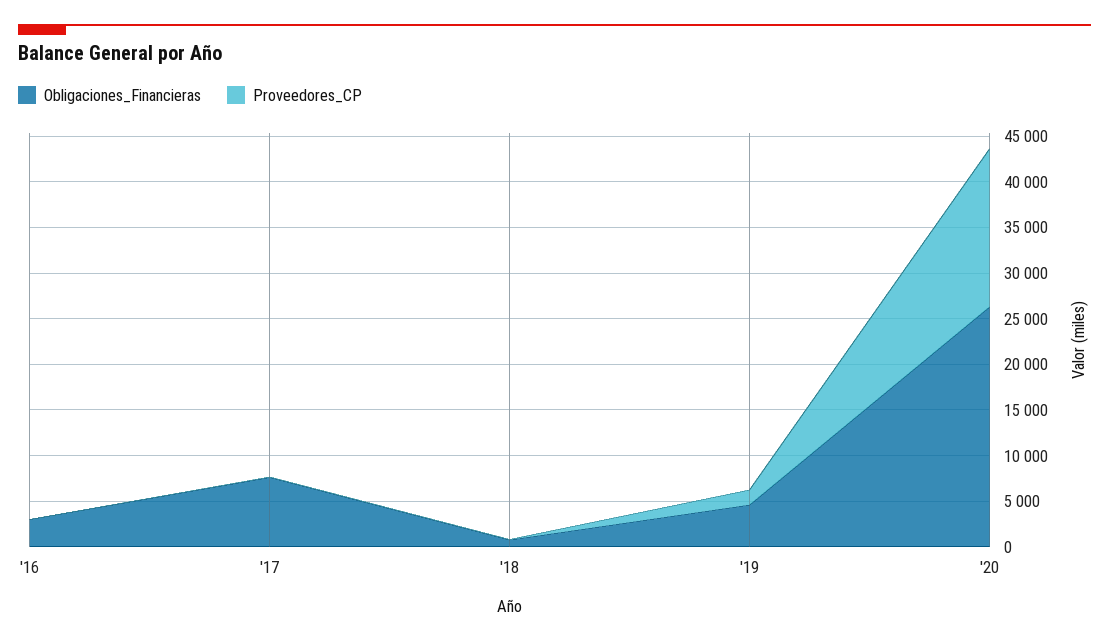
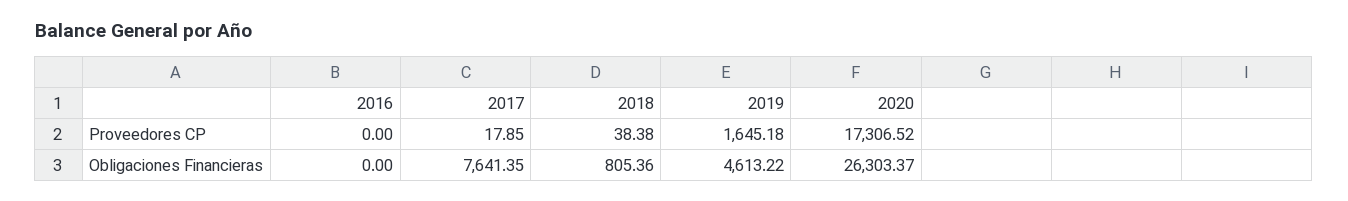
  {
    "Obligaciones_Financieras": {
-     "'16": 3000,
+     "'16": 0,
      "'17": 7641.35,
      "'18": 805.36,
      "'19": 4613.22,
      "'20": 26303.37
    },
    "Proveedores_CP": {
      "'16": 0,
      "'17": 17.85,
      "'18": 38.38,
      "'19": 1645.18,
      "'20": 17306.52
    }
  }

